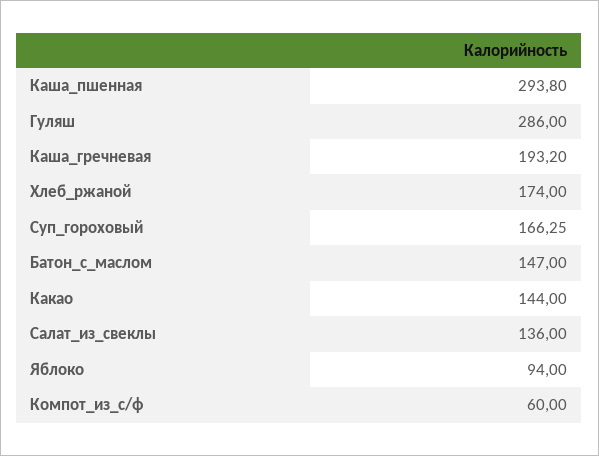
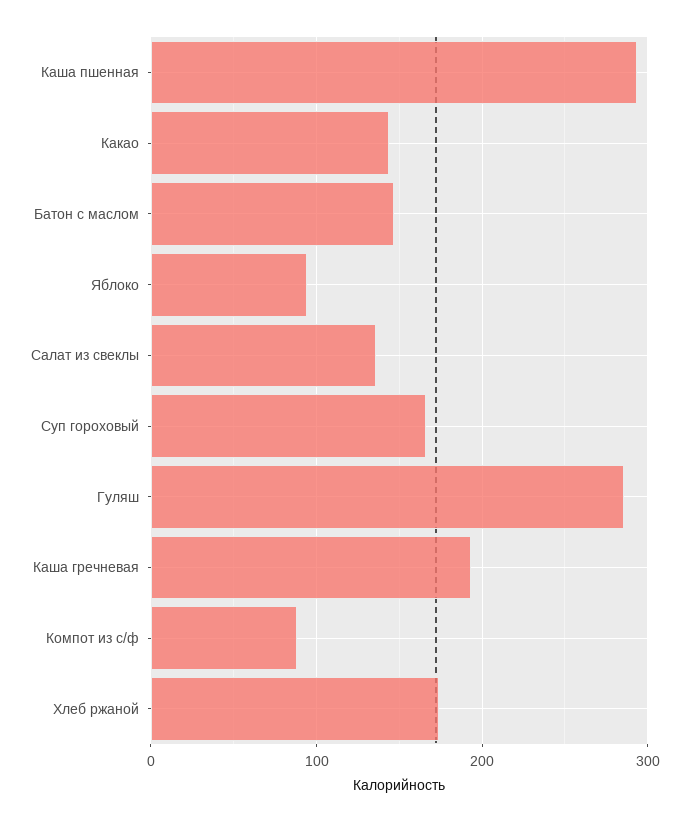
  {
    "Каша_пшенная": 293.8,
    "Гуляш": 286,
    "Каша_гречневая": 193.2,
    "Хлеб_ржаной": 174,
    "Суп_гороховый": 166.25,
    "Батон_с_маслом": 147,
    "Какао": 144,
    "Салат_из_свеклы": 136,
    "Яблоко": 94,
-   "Компот_из_с/ф": 60
+   "Компот_из_с/ф": 90
  }

